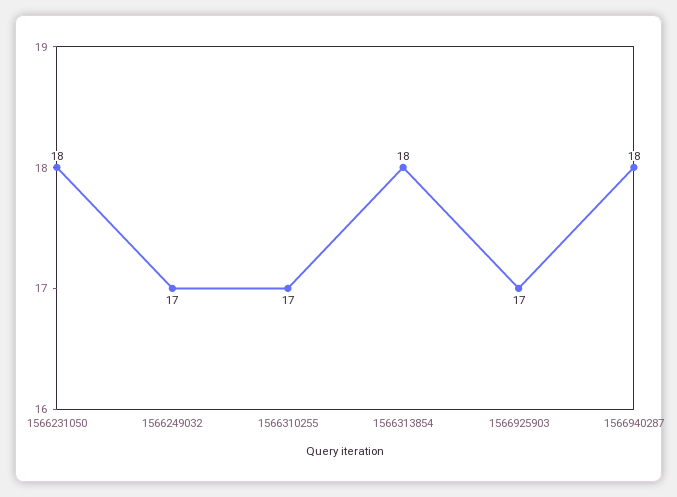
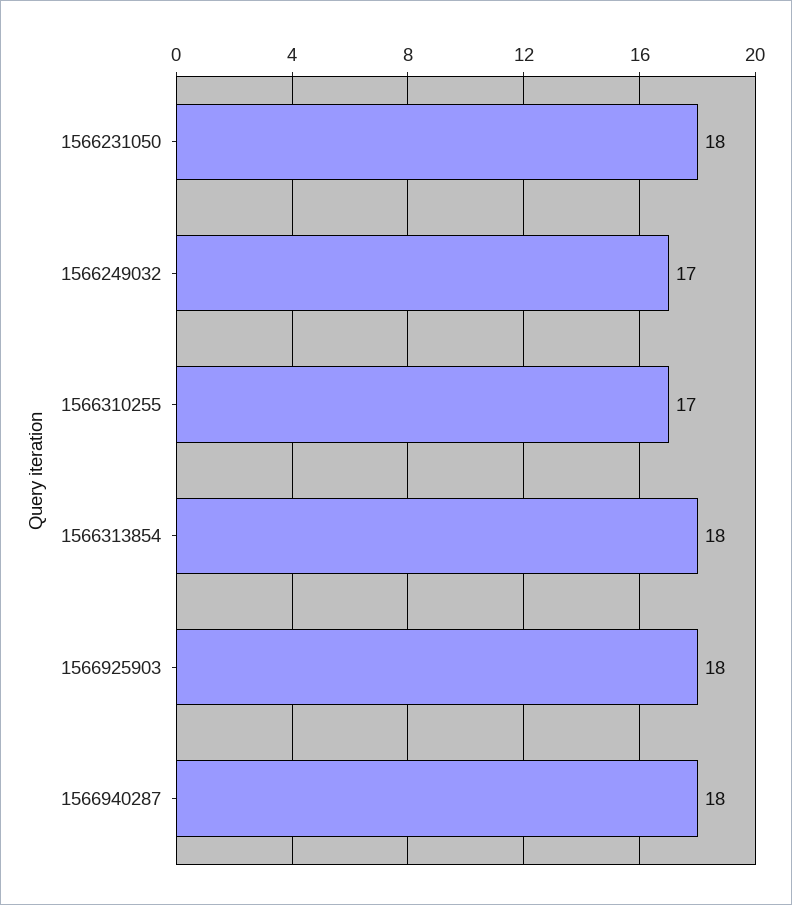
  {
    "1566231050": 18,
    "1566249032": 17,
    "1566310255": 17,
    "1566313854": 18,
-   "1566925903": 17,
+   "1566925903": 18,
    "1566940287": 18
  }

